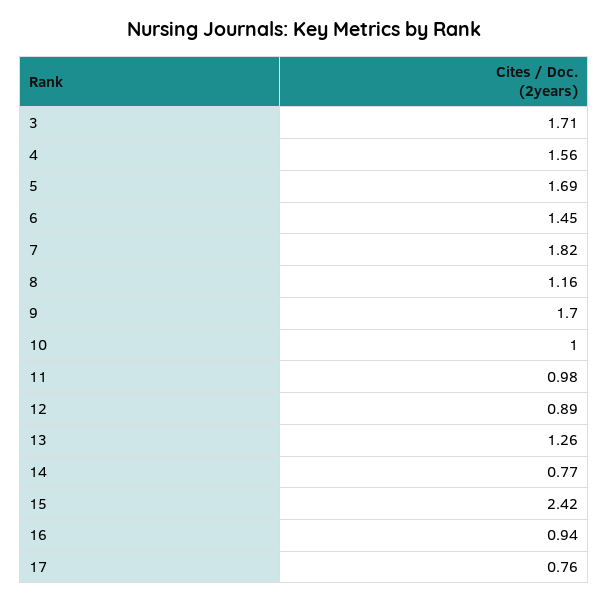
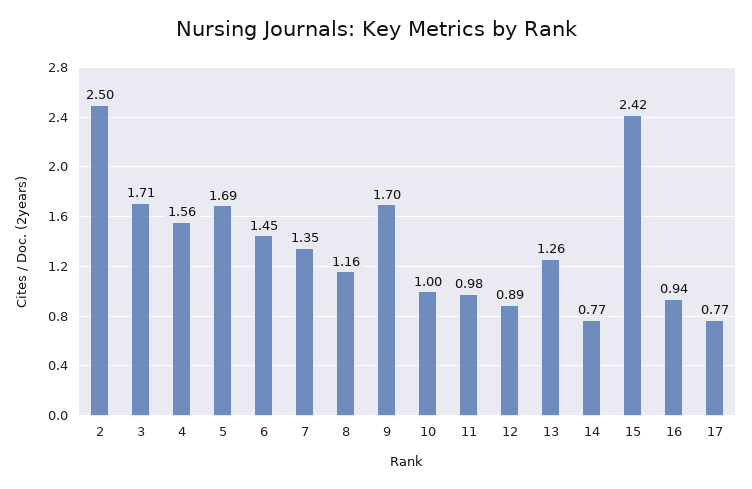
  {
    "3": 1.71,
    "4": 1.56,
    "5": 1.69,
    "6": 1.45,
-   "7": 1.82,
+   "7": 1.35,
    "8": 1.16,
    "9": 1.7,
    "10": 1,
    "11": 0.98,
    "12": 0.89,
    "13": 1.26,
    "14": 0.77,
    "15": 2.42,
    "16": 0.94,
-   "17": 0.76
+   "17": 0.77,
+   "2": 2.5
  }

